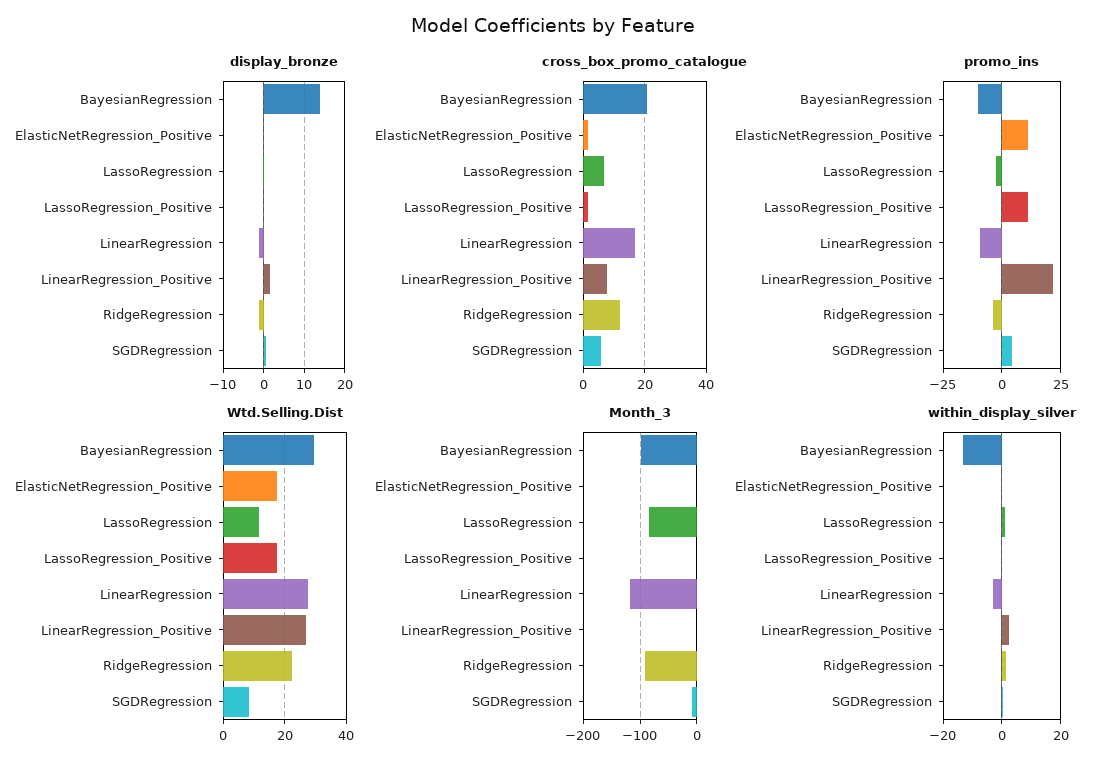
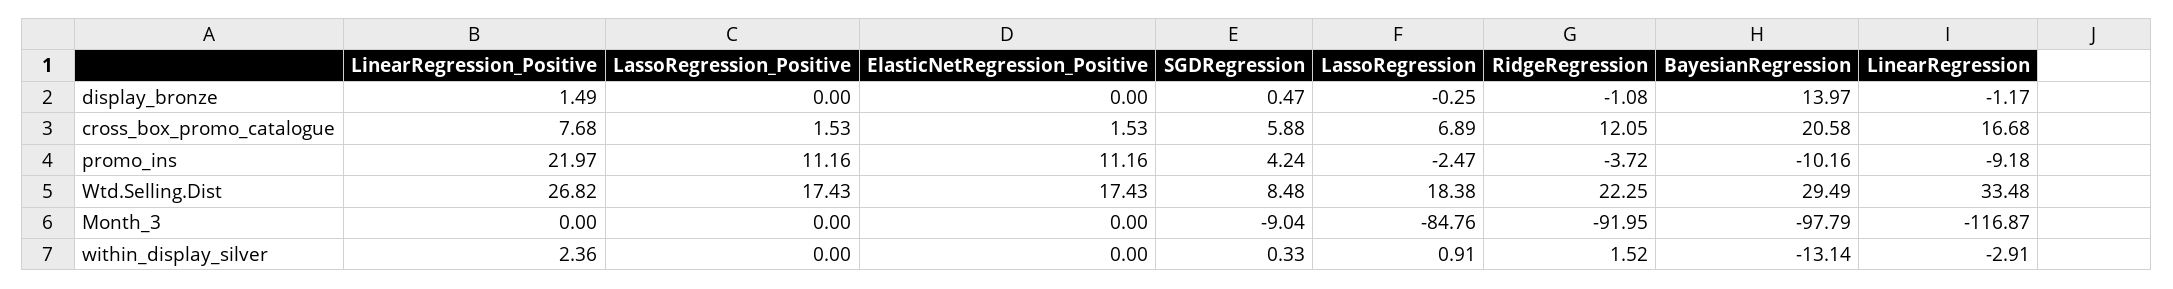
  {
    "display_bronze": {
      "BayesianRegression": 13.97,
      "ElasticNetRegression_Positive": 0,
      "LassoRegression": -0.25,
      "LassoRegression_Positive": 0,
      "LinearRegression": -1.17,
      "LinearRegression_Positive": 1.49,
      "RidgeRegression": -1.08,
      "SGDRegression": 0.47
    },
    "cross_box_promo_catalogue": {
      "BayesianRegression": 20.58,
      "ElasticNetRegression_Positive": 1.53,
      "LassoRegression": 6.89,
      "LassoRegression_Positive": 1.53,
      "LinearRegression": 16.68,
      "LinearRegression_Positive": 7.68,
      "RidgeRegression": 12.05,
      "SGDRegression": 5.88
    },
    "promo_ins": {
      "BayesianRegression": -10.16,
      "ElasticNetRegression_Positive": 11.16,
      "LassoRegression": -2.47,
      "LassoRegression_Positive": 11.16,
      "LinearRegression": -9.18,
      "LinearRegression_Positive": 21.97,
      "RidgeRegression": -3.72,
      "SGDRegression": 4.24
    },
    "Wtd.Selling.Dist": {
      "BayesianRegression": 29.49,
      "ElasticNetRegression_Positive": 17.43,
-     "LassoRegression": 12,
+     "LassoRegression": 18.38,
      "LassoRegression_Positive": 17.43,
-     "LinearRegression": 28,
+     "LinearRegression": 33.48,
      "LinearRegression_Positive": 26.82,
      "RidgeRegression": 22.25,
      "SGDRegression": 8.48
    },
    "Month_3": {
      "BayesianRegression": -97.79,
      "ElasticNetRegression_Positive": 0,
      "LassoRegression": -84.76,
      "LassoRegression_Positive": 0,
      "LinearRegression": -116.87,
      "LinearRegression_Positive": 0,
      "RidgeRegression": -91.95,
      "SGDRegression": -9.04
    },
    "within_display_silver": {
      "BayesianRegression": -13.14,
      "ElasticNetRegression_Positive": 0,
      "LassoRegression": 0.91,
      "LassoRegression_Positive": 0,
      "LinearRegression": -2.91,
      "LinearRegression_Positive": 2.36,
      "RidgeRegression": 1.52,
      "SGDRegression": 0.33
    }
  }

